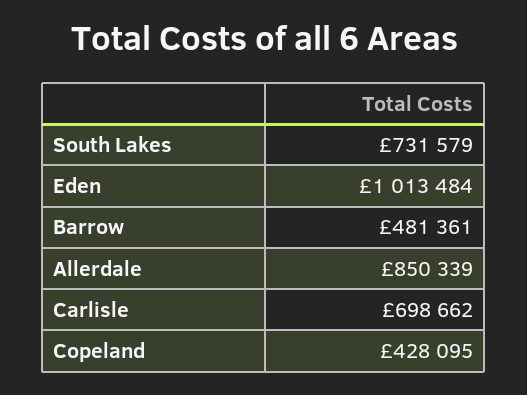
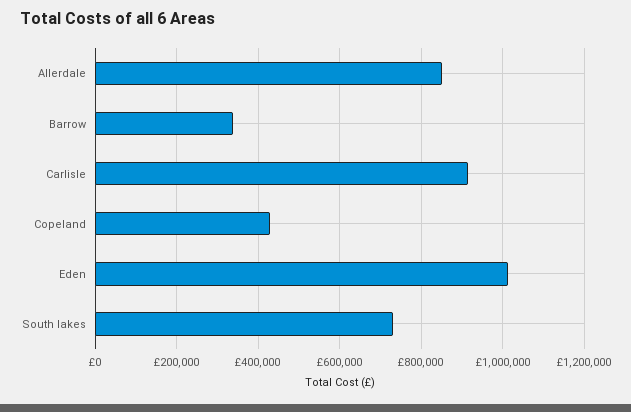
  {
    "South Lakes": 731579,
    "Eden": 1013484,
-   "Barrow": 481361,
+   "Barrow": 340000,
    "Allerdale": 850339,
-   "Carlisle": 698662,
+   "Carlisle": 920000,
    "Copeland": 428095
  }

